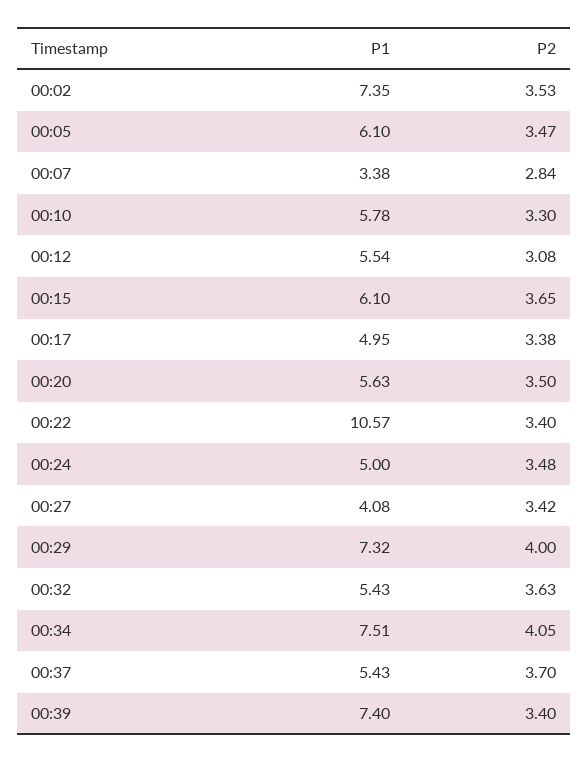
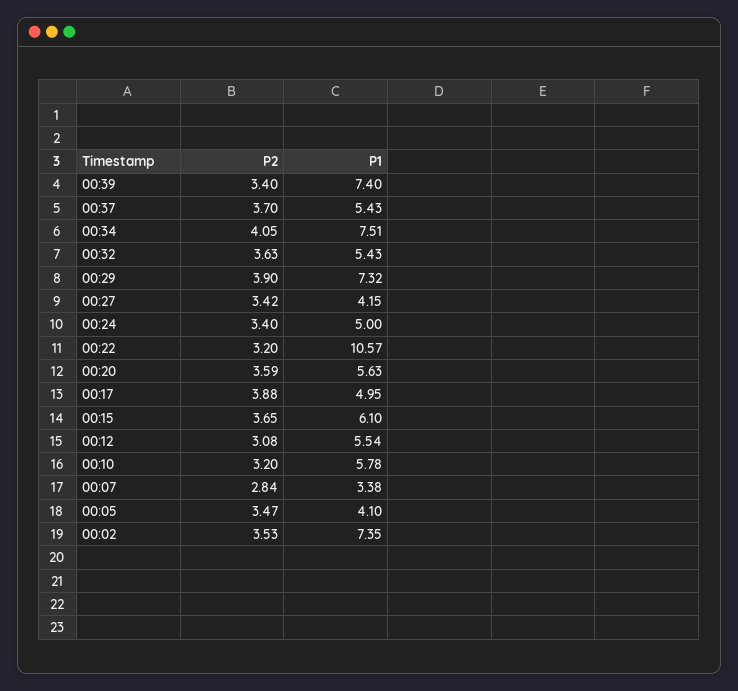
  {
    "P1": {
      "00:02": 7.35,
-     "00:05": 6.1,
+     "00:05": 4.1,
      "00:07": 3.38,
      "00:10": 5.78,
      "00:12": 5.54,
      "00:15": 6.1,
      "00:17": 4.95,
      "00:20": 5.63,
      "00:22": 10.57,
      "00:24": 5,
-     "00:27": 4.08,
+     "00:27": 4.15,
      "00:29": 7.32,
      "00:32": 5.43,
      "00:34": 7.51,
      "00:37": 5.43,
      "00:39": 7.4
    },
    "P2": {
      "00:02": 3.53,
      "00:05": 3.47,
      "00:07": 2.84,
-     "00:10": 3.3,
+     "00:10": 3.2,
      "00:12": 3.08,
      "00:15": 3.65,
-     "00:17": 3.38,
+     "00:17": 3.88,
-     "00:20": 3.5,
+     "00:20": 3.59,
-     "00:22": 3.4,
+     "00:22": 3.2,
-     "00:24": 3.48,
+     "00:24": 3.4,
      "00:27": 3.42,
-     "00:29": 4,
+     "00:29": 3.9,
      "00:32": 3.63,
      "00:34": 4.05,
      "00:37": 3.7,
      "00:39": 3.4
    }
  }

